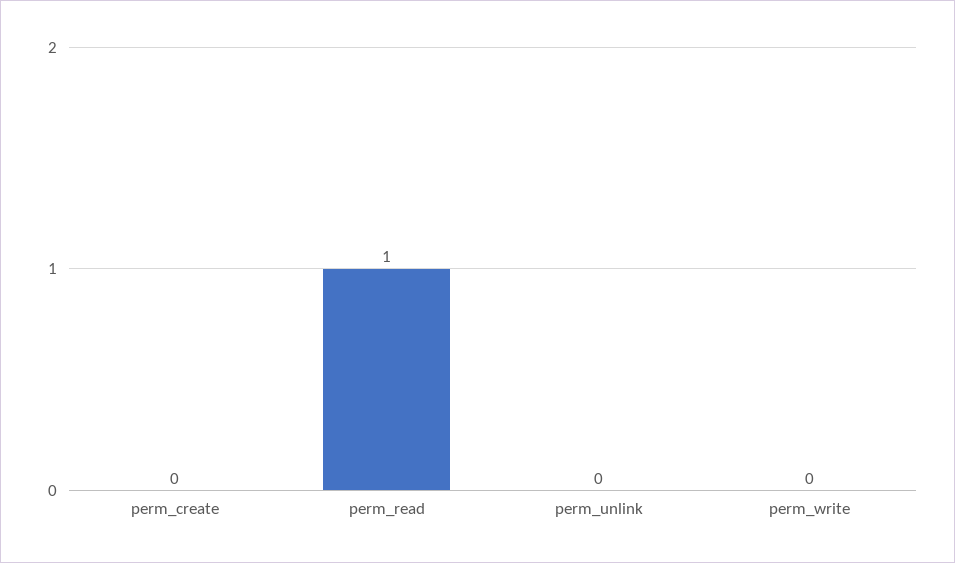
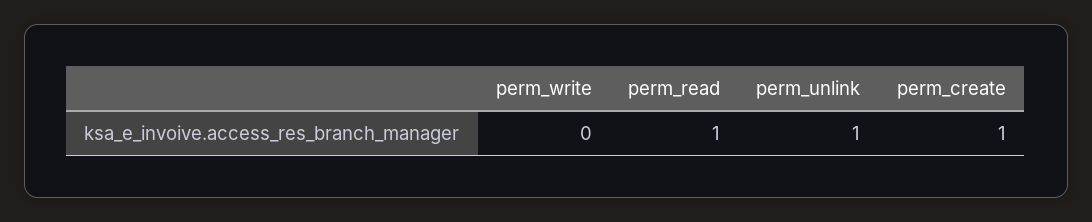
  {
-   "perm_create": 0,
+   "perm_create": 1,
    "perm_read": 1,
-   "perm_unlink": 0,
+   "perm_unlink": 1,
    "perm_write": 0
  }

